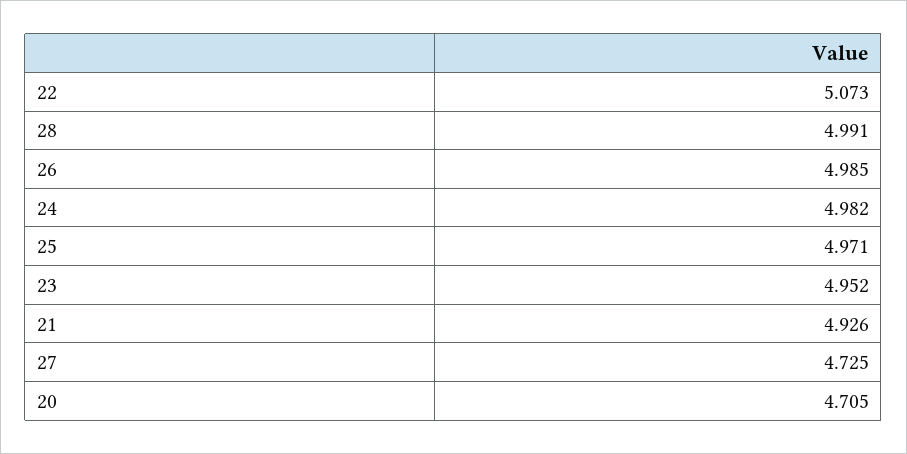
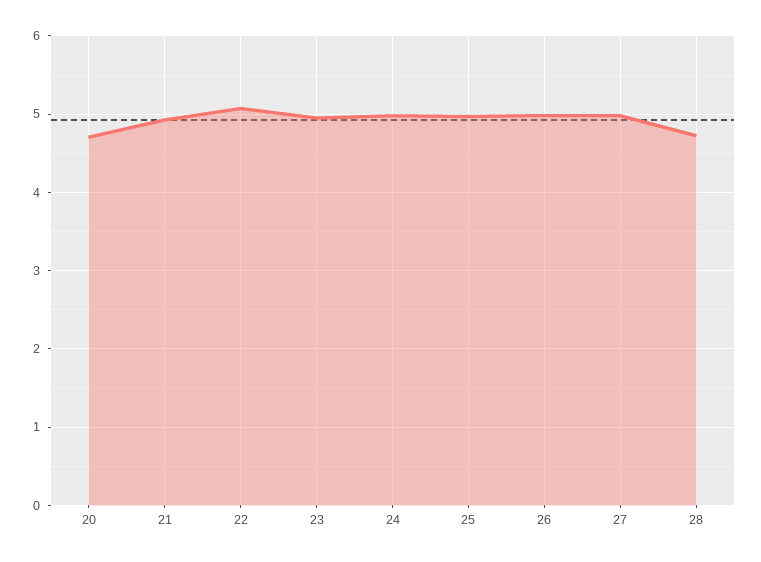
  {
    "22": 5.073,
-   "28": 4.991,
+   "28": 4.7,
    "26": 4.985,
    "24": 4.982,
    "25": 4.971,
    "23": 4.952,
    "21": 4.926,
-   "27": 4.725,
+   "27": 5,
    "20": 4.705
  }

